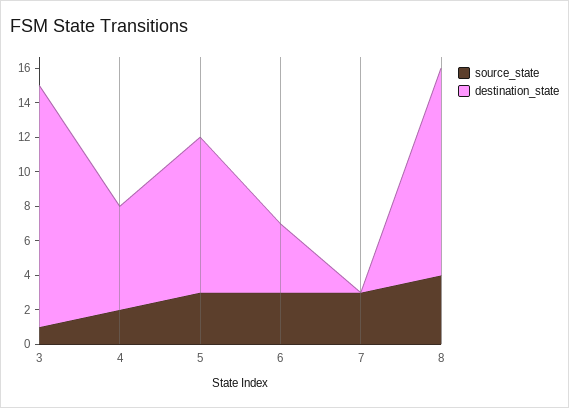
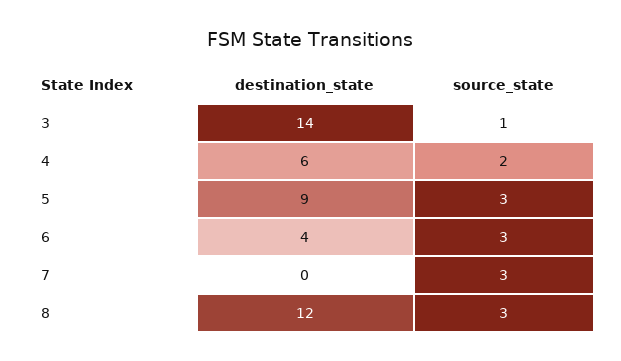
  {
    "source_state": {
      "3": 1,
      "4": 2,
      "5": 3,
      "6": 3,
      "7": 3,
-     "8": 4
+     "8": 3
    },
    "destination_state": {
      "3": 14,
      "4": 6,
      "5": 9,
      "6": 4,
      "7": 0,
      "8": 12
    }
  }

